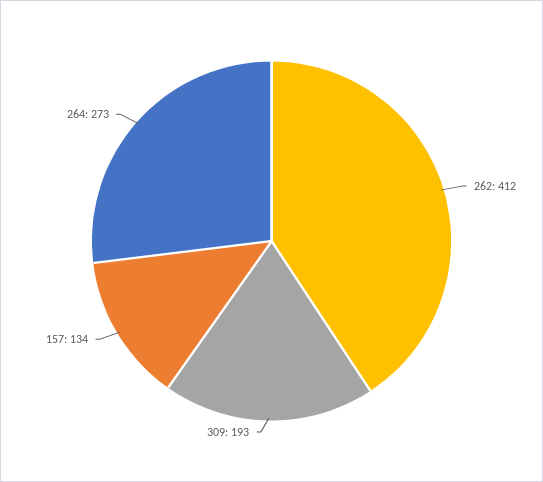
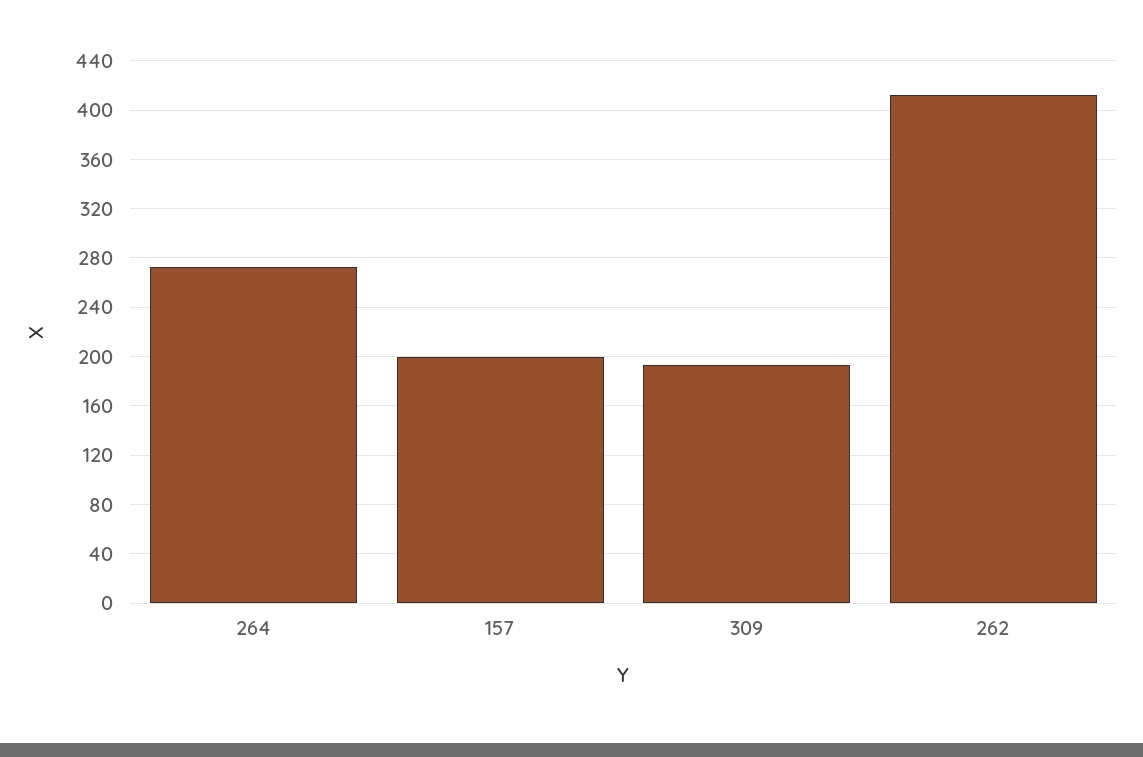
  {
    "262": 412,
    "309": 193,
-   "157": 134,
+   "157": 200,
    "264": 273
  }

